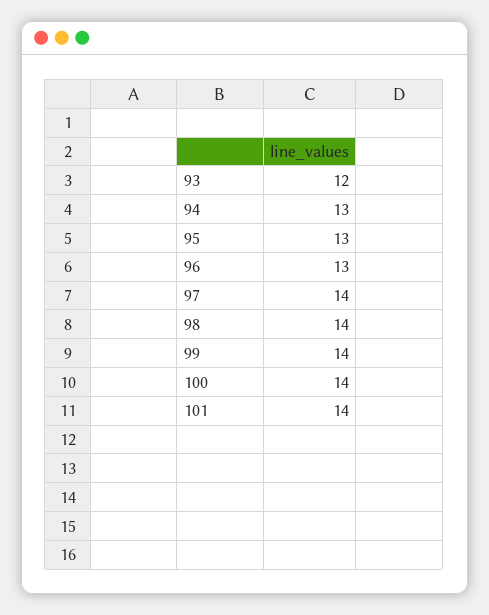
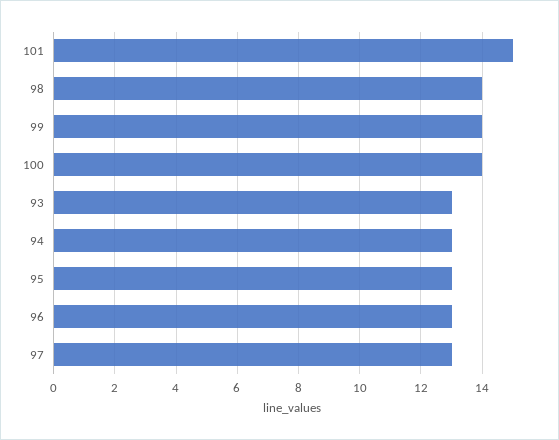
  {
-   "93": 12,
+   "93": 13,
    "94": 13,
    "95": 13,
    "96": 13,
-   "97": 14,
+   "97": 13,
    "98": 14,
    "99": 14,
    "100": 14,
-   "101": 14
+   "101": 15
  }

